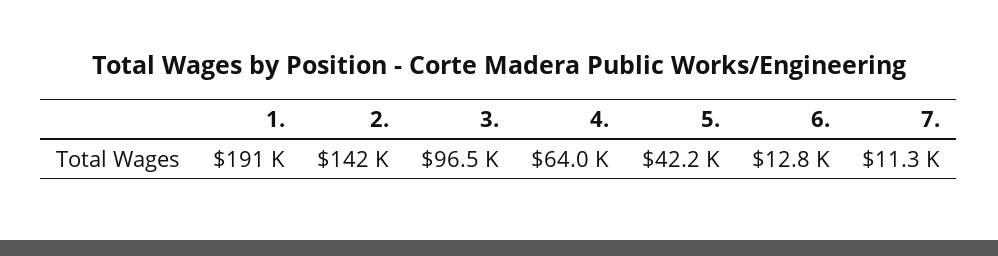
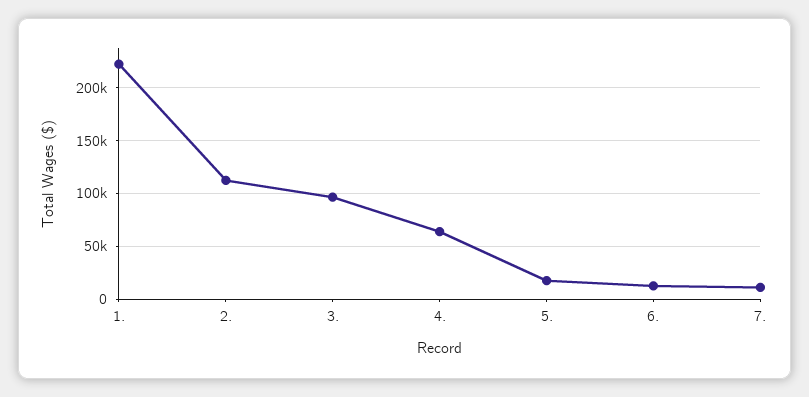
  {
-   "1.": 191000,
+   "1.": 220000,
-   "2.": 142000,
+   "2.": 110000,
    "3.": 96500,
    "4.": 64000,
-   "5.": 42200,
+   "5.": 20000,
    "6.": 12800,
    "7.": 11300
  }

